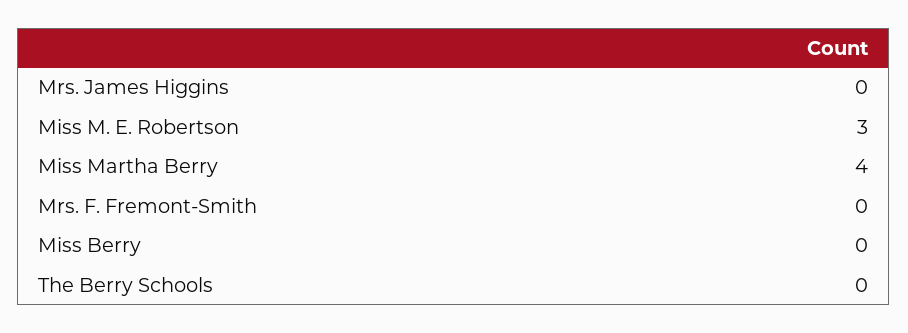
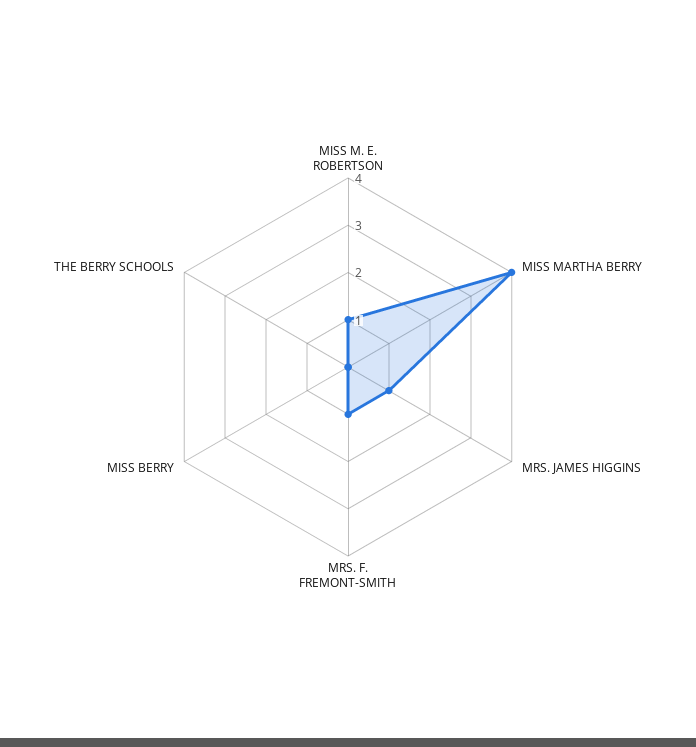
  {
-   "Mrs. James Higgins": 0,
+   "Mrs. James Higgins": 1,
-   "Miss M. E. Robertson": 3,
+   "Miss M. E. Robertson": 1,
    "Miss Martha Berry": 4,
-   "Mrs. F. Fremont-Smith": 0,
+   "Mrs. F. Fremont-Smith": 1,
    "Miss Berry": 0,
    "The Berry Schools": 0
  }

